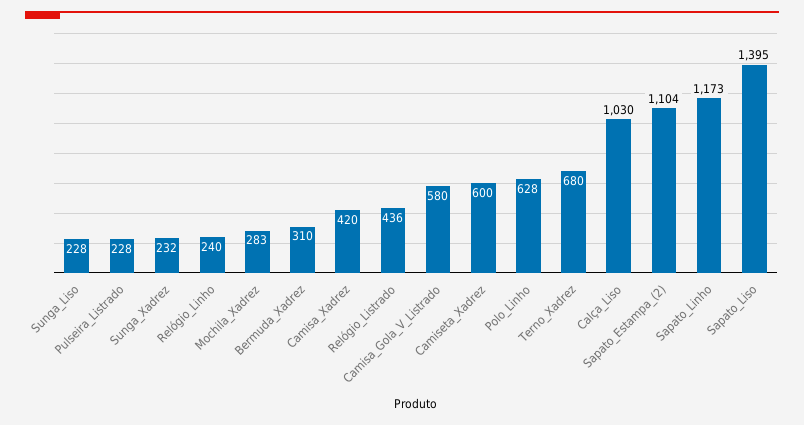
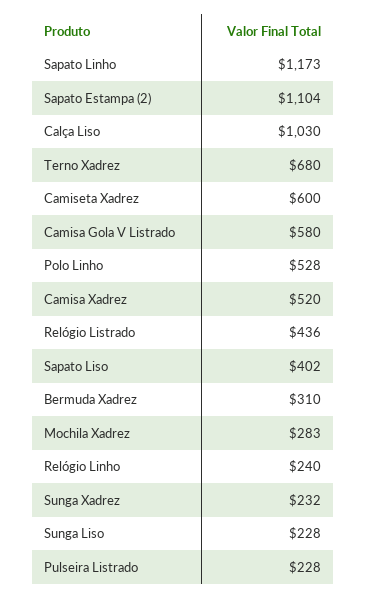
  {
    "Sunga_Liso": 228,
    "Pulseira_Listrado": 228,
    "Sunga_Xadrez": 232,
    "Relógio_Linho": 240,
    "Mochila_Xadrez": 283,
    "Bermuda_Xadrez": 310,
-   "Camisa_Xadrez": 420,
+   "Camisa_Xadrez": 520,
    "Relógio_Listrado": 436,
    "Camisa_Gola_V_Listrado": 580,
    "Camiseta_Xadrez": 600,
-   "Polo_Linho": 628,
+   "Polo_Linho": 528,
    "Terno_Xadrez": 680,
    "Calça_Liso": 1030,
    "Sapato_Estampa_(2)": 1104,
    "Sapato_Linho": 1173,
-   "Sapato_Liso": 1395
+   "Sapato_Liso": 402
  }

